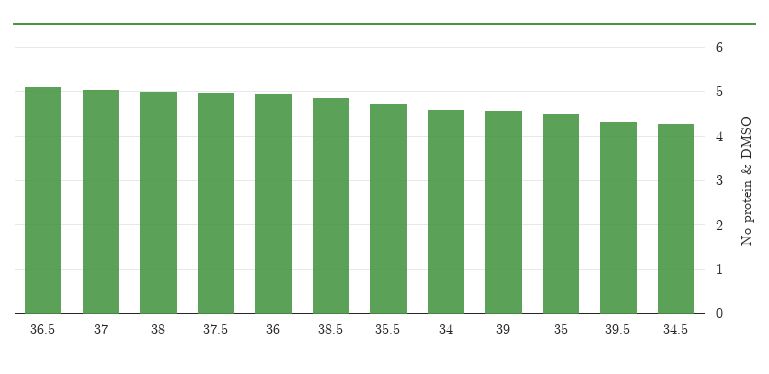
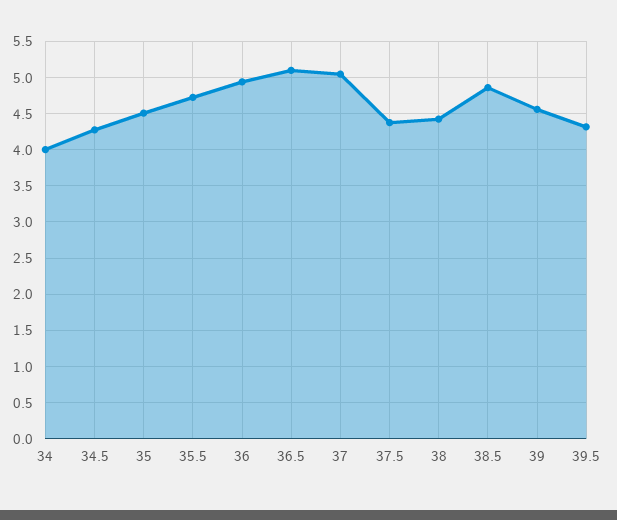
  {
    "36.5": 5.1,
    "37": 5,
-   "38": 5,
+   "38": 4.4,
-   "37.5": 5,
+   "37.5": 4.4,
    "36": 4.9,
    "38.5": 4.9,
    "35.5": 4.7,
-   "34": 4.6,
+   "34": 4,
    "39": 4.6,
    "35": 4.5,
    "39.5": 4.3,
    "34.5": 4.3
  }

